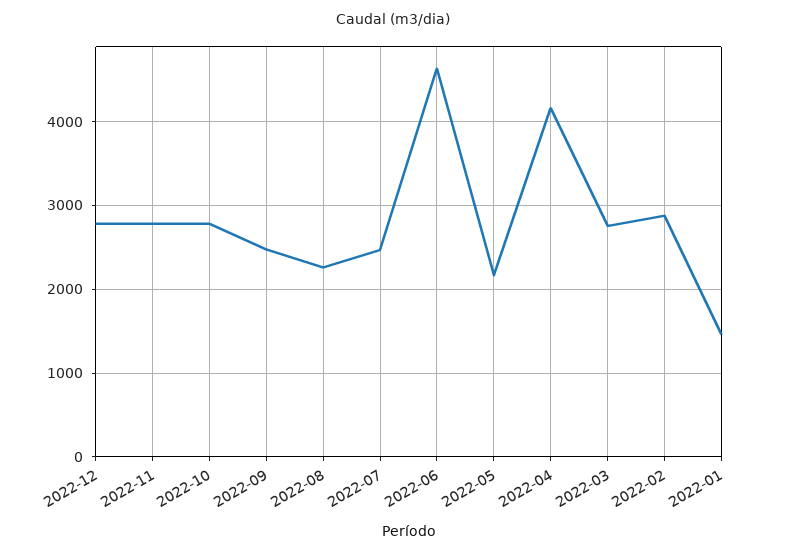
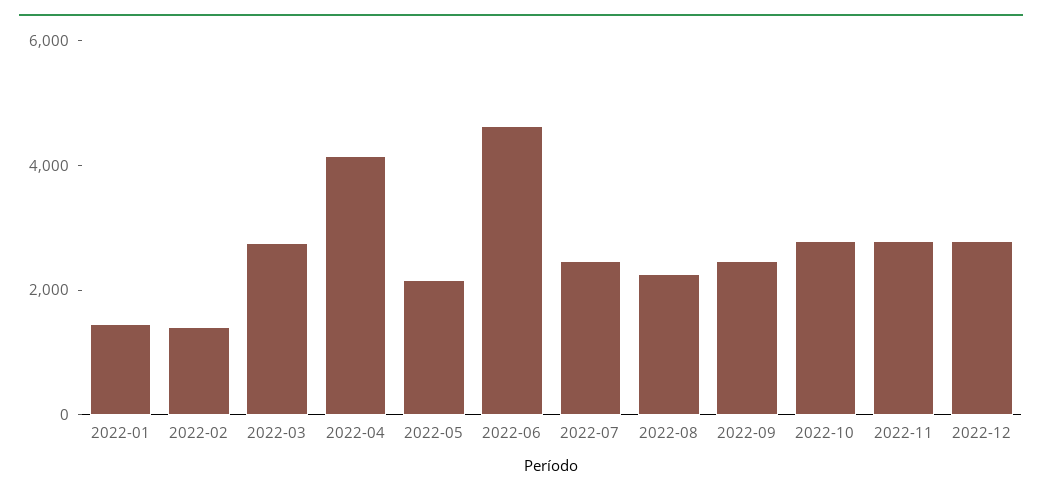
  {
    "2022-12": 2800,
    "2022-11": 2800,
    "2022-10": 2800,
    "2022-09": 2500,
    "2022-08": 2300,
    "2022-07": 2500,
    "2022-06": 4600,
    "2022-05": 2200,
    "2022-04": 4200,
    "2022-03": 2800,
-   "2022-02": 2900,
+   "2022-02": 1500,
    "2022-01": 1500
  }

